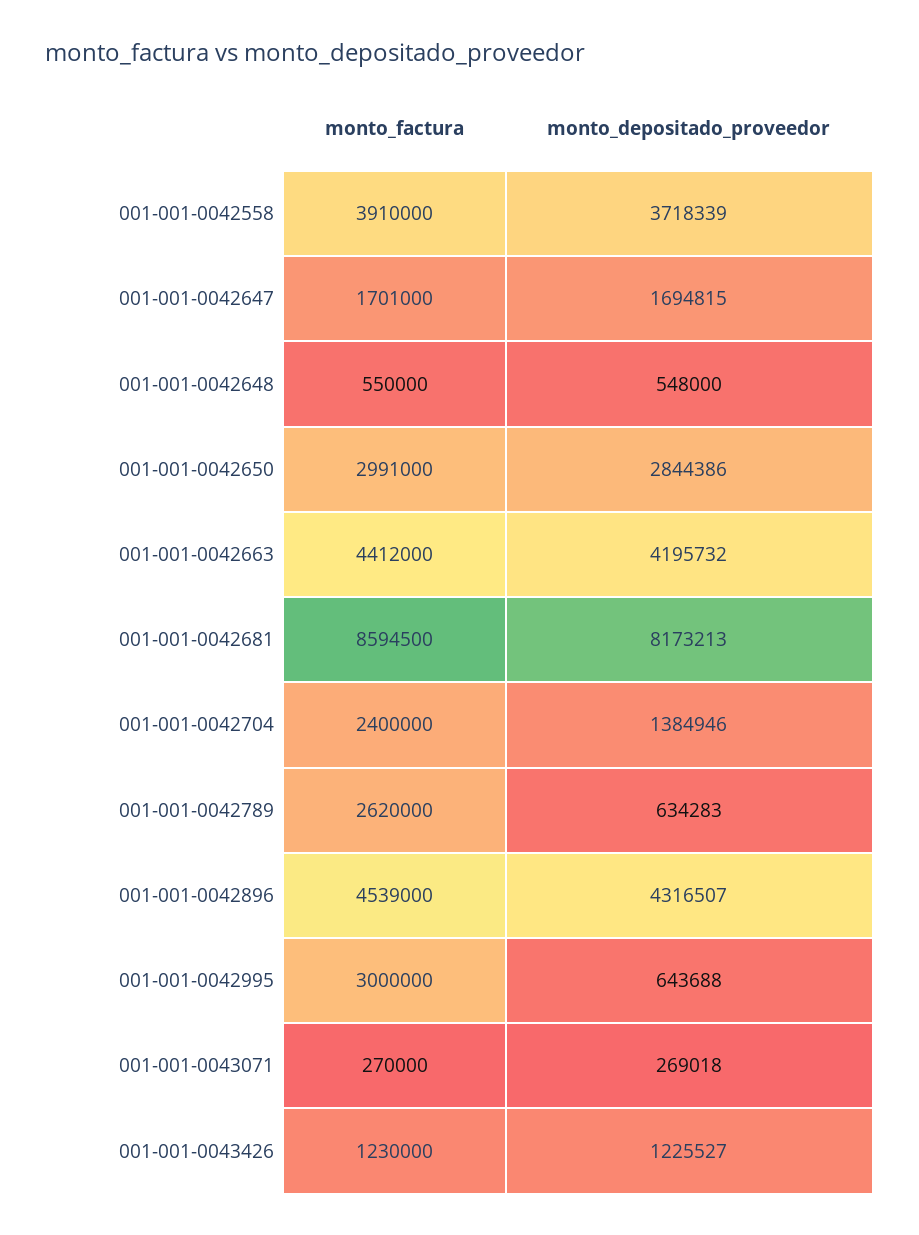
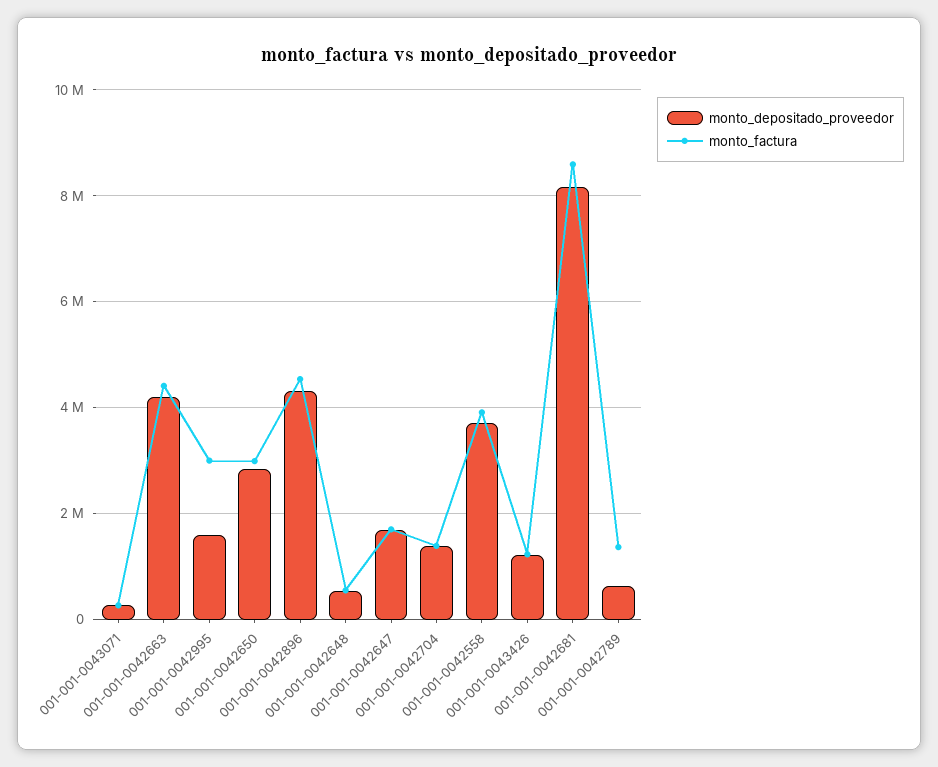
  {
    "monto_factura": {
      "001-001-0042558": 3910000,
      "001-001-0042647": 1701000,
      "001-001-0042648": 550000,
      "001-001-0042650": 2991000,
      "001-001-0042663": 4412000,
      "001-001-0042681": 8594500,
-     "001-001-0042704": 2400000,
+     "001-001-0042704": 1400000,
-     "001-001-0042789": 2620000,
+     "001-001-0042789": 1400000,
      "001-001-0042896": 4539000,
      "001-001-0042995": 3000000,
      "001-001-0043071": 270000,
      "001-001-0043426": 1230000
    },
    "monto_depositado_proveedor": {
      "001-001-0042558": 3718339,
      "001-001-0042647": 1694815,
      "001-001-0042648": 548000,
      "001-001-0042650": 2844386,
      "001-001-0042663": 4195732,
      "001-001-0042681": 8173213,
      "001-001-0042704": 1384946,
      "001-001-0042789": 634283,
      "001-001-0042896": 4316507,
-     "001-001-0042995": 643688,
+     "001-001-0042995": 1600000,
      "001-001-0043071": 269018,
      "001-001-0043426": 1225527
    }
  }

